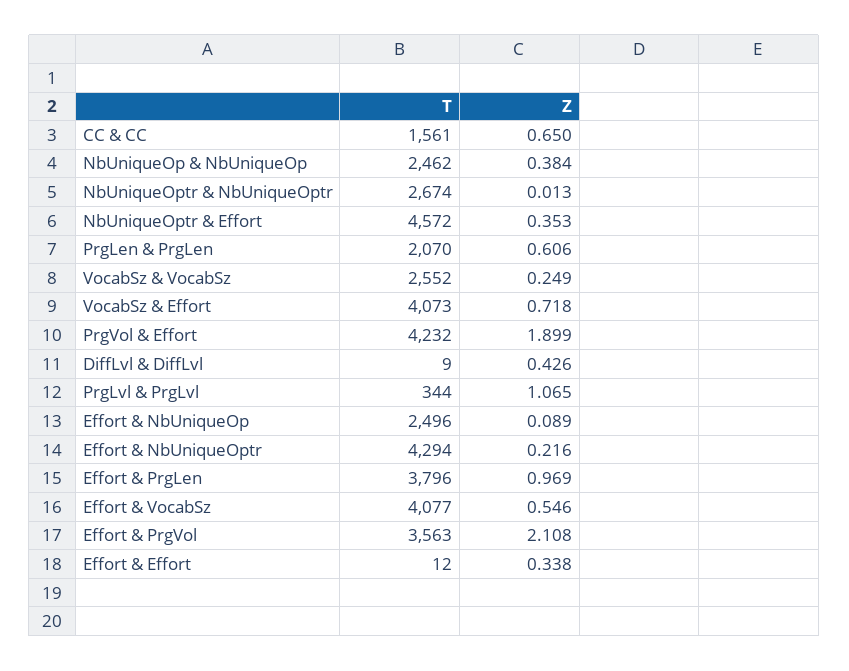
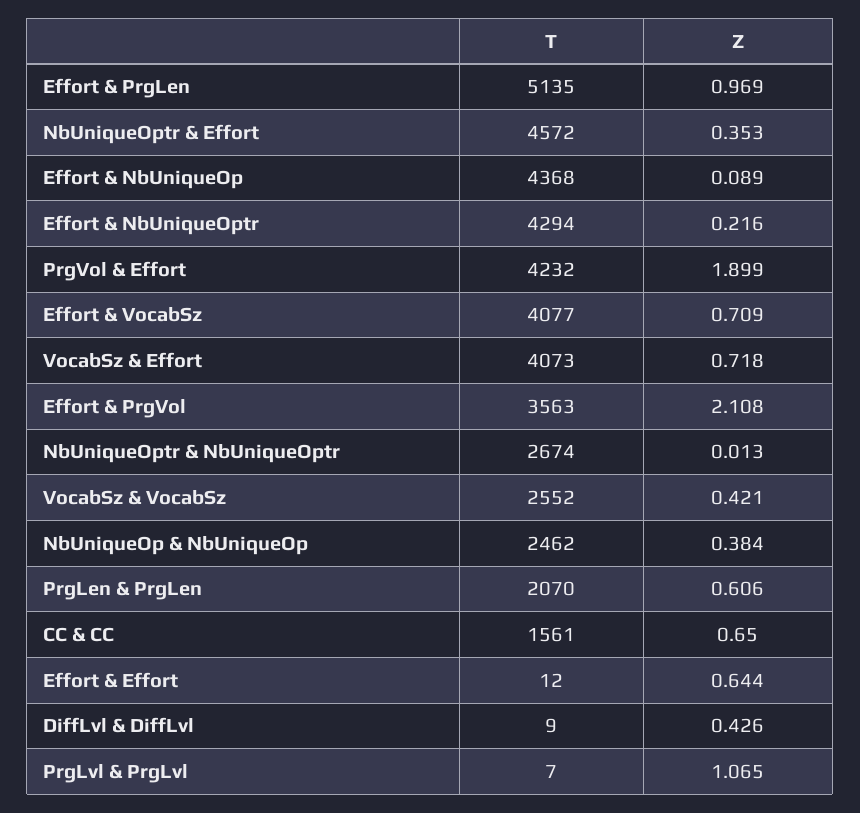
  {
    "T": {
      "CC & CC": 1561,
      "NbUniqueOp & NbUniqueOp": 2462,
      "NbUniqueOptr & NbUniqueOptr": 2674,
      "NbUniqueOptr & Effort": 4572,
      "PrgLen & PrgLen": 2070,
      "VocabSz & VocabSz": 2552,
      "VocabSz & Effort": 4073,
      "PrgVol & Effort": 4232,
      "DiffLvl & DiffLvl": 9,
-     "PrgLvl & PrgLvl": 344,
+     "PrgLvl & PrgLvl": 7,
-     "Effort & NbUniqueOp": 2496,
+     "Effort & NbUniqueOp": 4368,
      "Effort & NbUniqueOptr": 4294,
-     "Effort & PrgLen": 3796,
+     "Effort & PrgLen": 5135,
      "Effort & VocabSz": 4077,
      "Effort & PrgVol": 3563,
      "Effort & Effort": 12
    },
    "Z": {
      "CC & CC": 0.65,
      "NbUniqueOp & NbUniqueOp": 0.384,
      "NbUniqueOptr & NbUniqueOptr": 0.013,
      "NbUniqueOptr & Effort": 0.353,
      "PrgLen & PrgLen": 0.606,
-     "VocabSz & VocabSz": 0.249,
+     "VocabSz & VocabSz": 0.421,
      "VocabSz & Effort": 0.718,
      "PrgVol & Effort": 1.899,
      "DiffLvl & DiffLvl": 0.426,
      "PrgLvl & PrgLvl": 1.065,
      "Effort & NbUniqueOp": 0.089,
      "Effort & NbUniqueOptr": 0.216,
      "Effort & PrgLen": 0.969,
-     "Effort & VocabSz": 0.546,
+     "Effort & VocabSz": 0.709,
      "Effort & PrgVol": 2.108,
-     "Effort & Effort": 0.338
+     "Effort & Effort": 0.644
    }
  }

